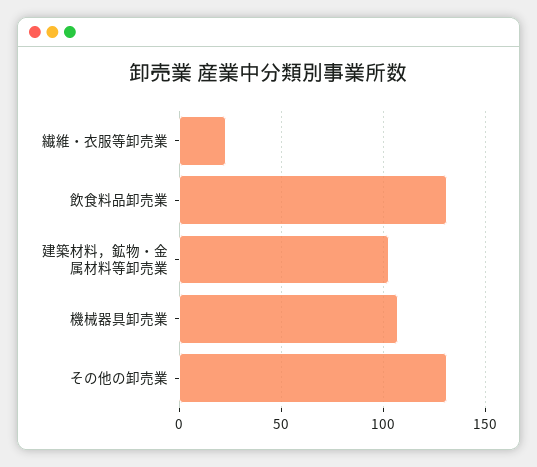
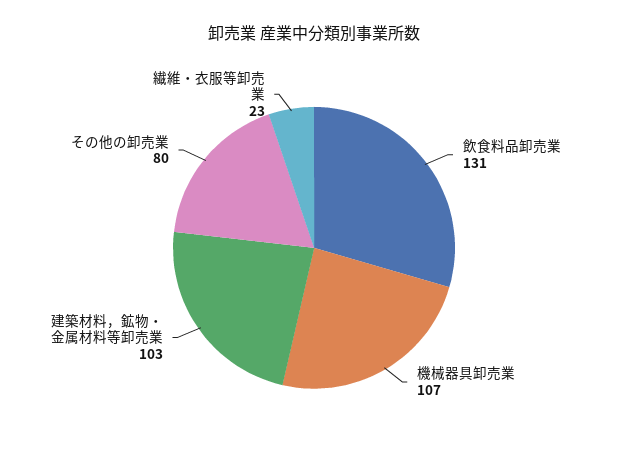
  {
    "繊維・衣服等卸売業": 23,
    "飲食料品卸売業": 131,
    "建築材料，鉱物・金属材料等卸売業": 103,
    "機械器具卸売業": 107,
-   "その他の卸売業": 130
+   "その他の卸売業": 80
  }

